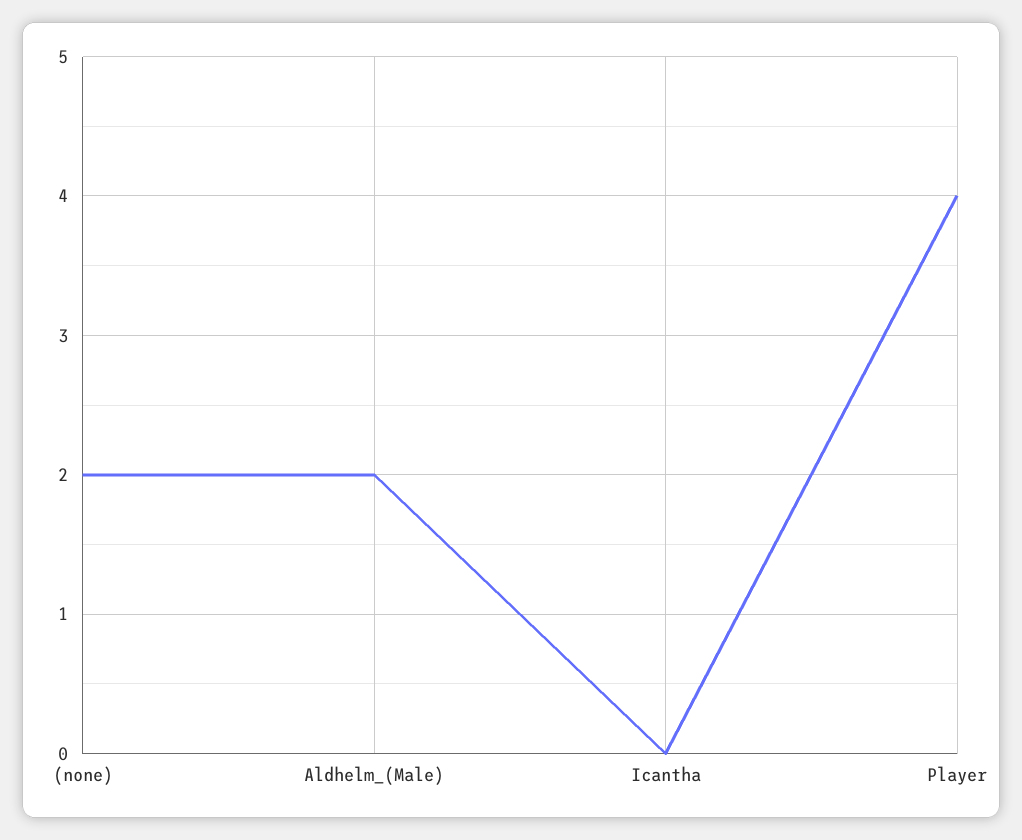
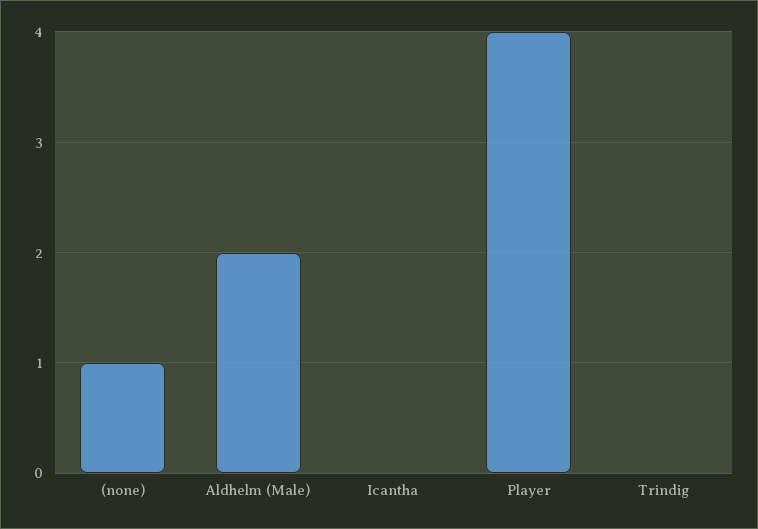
  {
-   "(none)": 2,
+   "(none)": 1,
    "Aldhelm_(Male)": 2,
    "Icantha": 0,
-   "Player": 4
+   "Player": 4,
+   "Trindig": 0
  }

